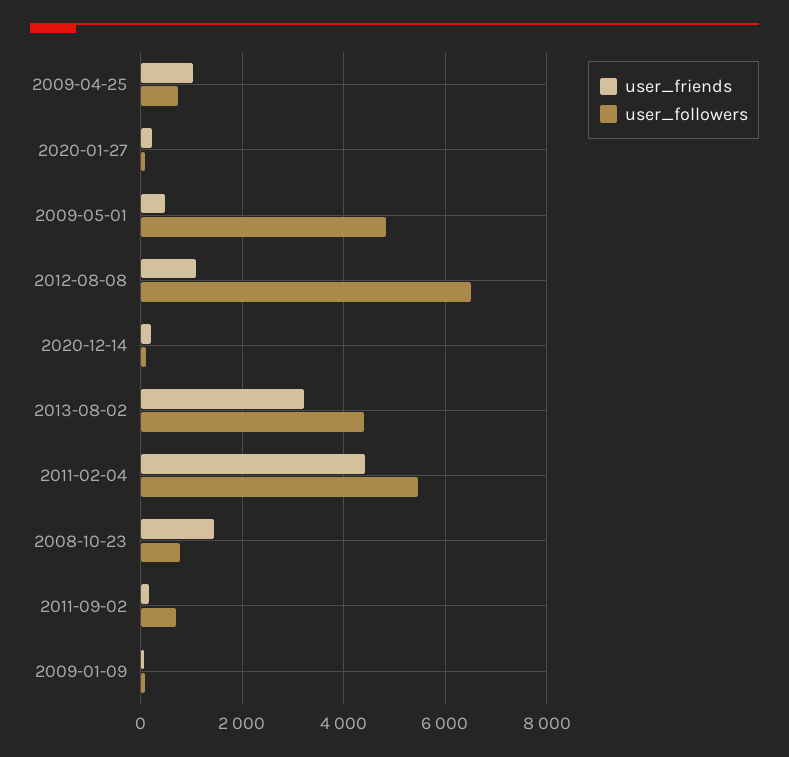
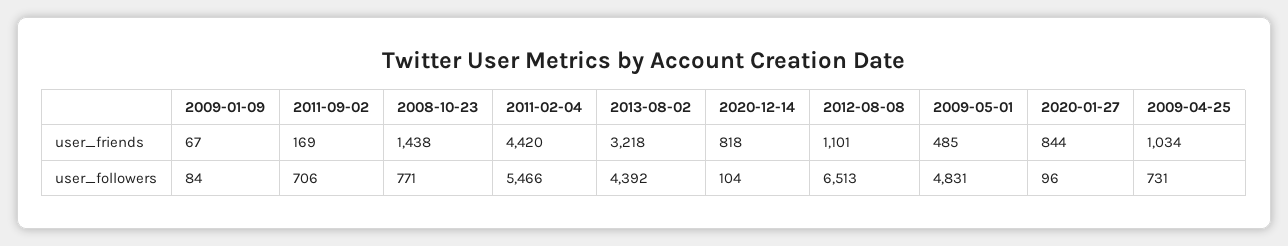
  {
    "user_friends": {
      "2009-04-25": 1034,
-     "2020-01-27": 200,
+     "2020-01-27": 844,
      "2009-05-01": 485,
      "2012-08-08": 1101,
-     "2020-12-14": 200,
+     "2020-12-14": 818,
      "2013-08-02": 3218,
      "2011-02-04": 4420,
      "2008-10-23": 1438,
      "2011-09-02": 169,
      "2009-01-09": 67
    },
    "user_followers": {
      "2009-04-25": 731,
      "2020-01-27": 96,
      "2009-05-01": 4831,
      "2012-08-08": 6513,
      "2020-12-14": 104,
      "2013-08-02": 4392,
      "2011-02-04": 5466,
      "2008-10-23": 771,
      "2011-09-02": 706,
      "2009-01-09": 84
    }
  }

